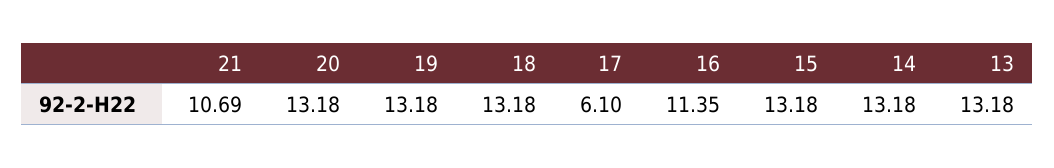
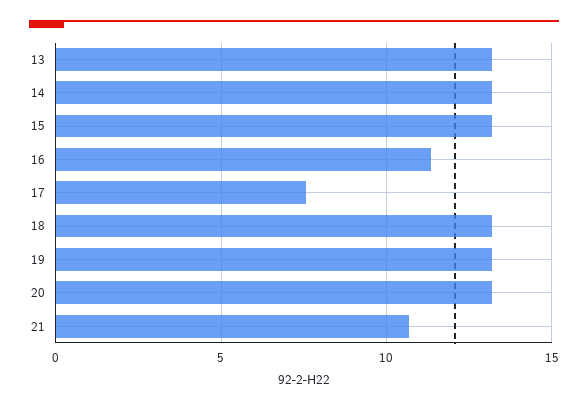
  {
    "21": 10.69,
    "20": 13.18,
    "19": 13.18,
    "18": 13.18,
-   "17": 6.1,
+   "17": 7.5,
    "16": 11.35,
    "15": 13.18,
    "14": 13.18,
    "13": 13.18
  }

